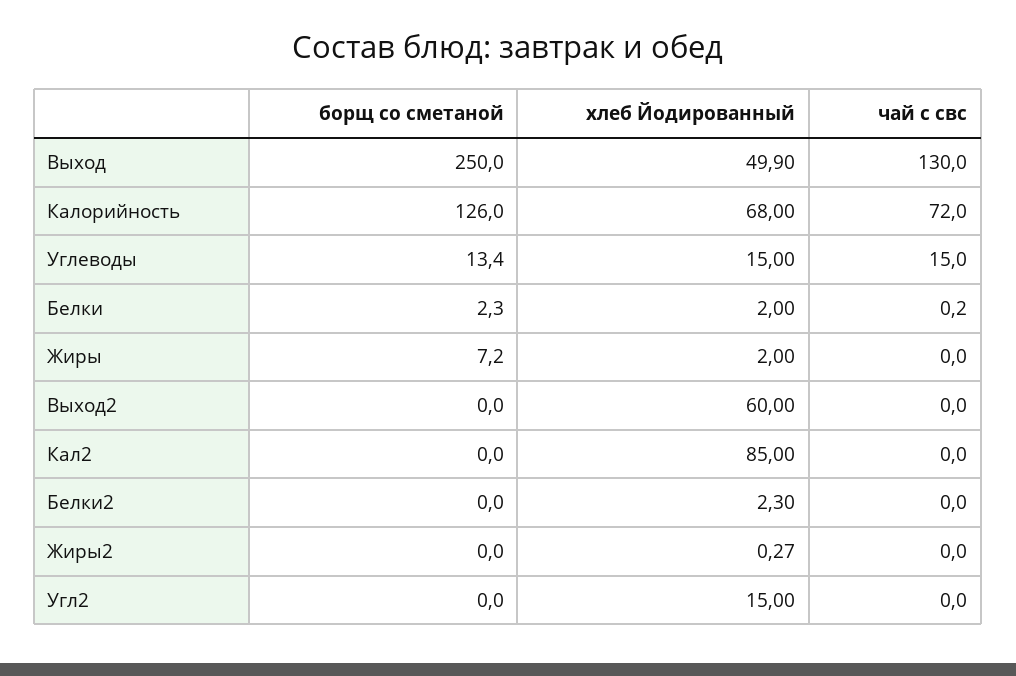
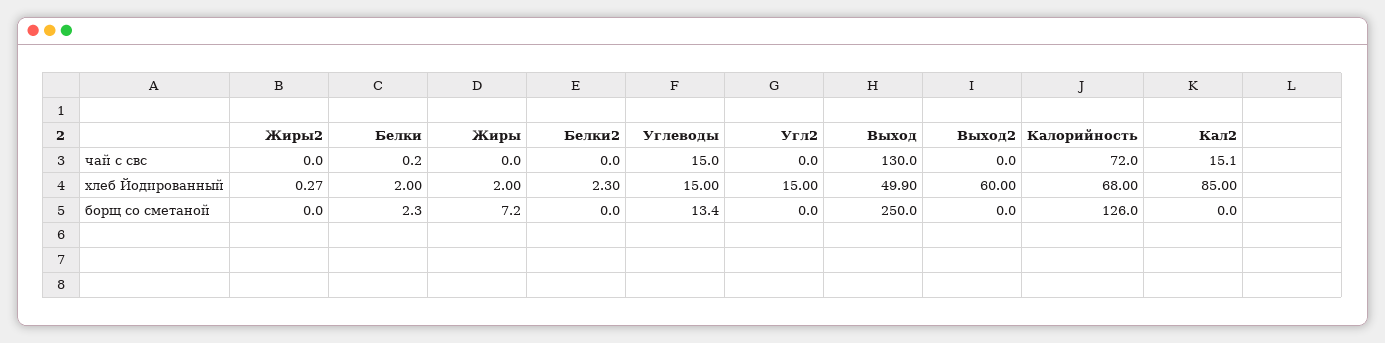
  {
    "борщ со сметаной": {
      "Выход": 250,
      "Калорийность": 126,
      "Углеводы": 13.4,
      "Белки": 2.3,
      "Жиры": 7.2,
      "Выход2": 0,
      "Кал2": 0,
      "Белки2": 0,
      "Жиры2": 0,
      "Угл2": 0
    },
    "хлеб Йодированный": {
      "Выход": 49.9,
      "Калорийность": 68,
      "Углеводы": 15,
      "Белки": 2,
      "Жиры": 2,
      "Выход2": 60,
      "Кал2": 85,
      "Белки2": 2.3,
      "Жиры2": 0.27,
      "Угл2": 15
    },
    "чай с свс": {
      "Выход": 130,
      "Калорийность": 72,
      "Углеводы": 15,
      "Белки": 0.2,
      "Жиры": 0,
      "Выход2": 0,
-     "Кал2": 0,
+     "Кал2": 15.1,
      "Белки2": 0,
      "Жиры2": 0,
      "Угл2": 0
    }
  }

